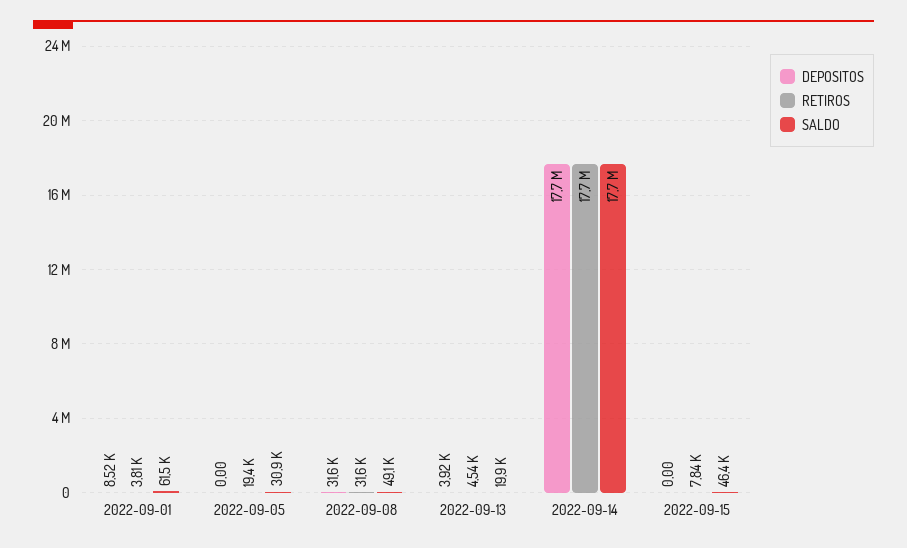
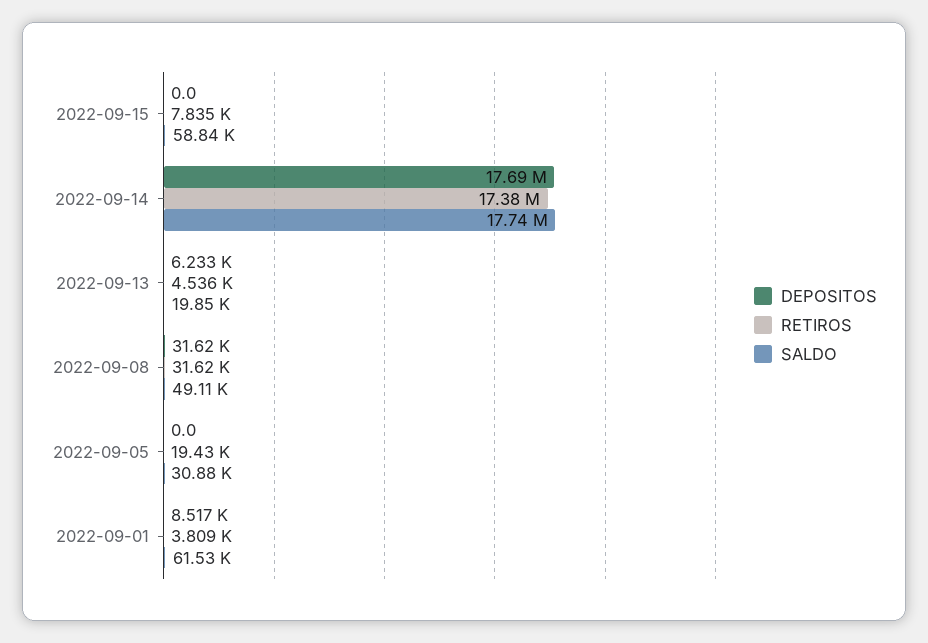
  {
    "DEPOSITOS": {
      "2022-09-01": 8517,
      "2022-09-05": 0,
      "2022-09-08": 31620,
-     "2022-09-13": 3920,
+     "2022-09-13": 6233,
      "2022-09-14": 17690000,
      "2022-09-15": 0
    },
    "RETIROS": {
      "2022-09-01": 3809,
      "2022-09-05": 19430,
      "2022-09-08": 31620,
      "2022-09-13": 4536,
-     "2022-09-14": 17700000,
+     "2022-09-14": 17380000,
      "2022-09-15": 7835
    },
    "SALDO": {
      "2022-09-01": 61530,
      "2022-09-05": 30880,
      "2022-09-08": 49110,
      "2022-09-13": 19850,
      "2022-09-14": 17740000,
-     "2022-09-15": 46400
+     "2022-09-15": 58840
    }
  }

